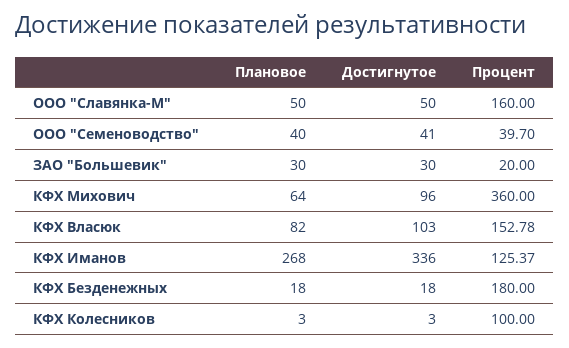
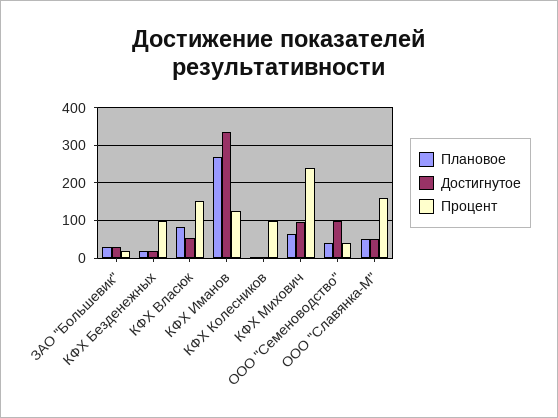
  {
    "Плановое": {
      "ООО \"Славянка-М\"": 50,
      "ООО \"Семеноводство\"": 40,
      "ЗАО \"Большевик\"": 30,
      "КФХ Михович": 64,
      "КФХ Власюк": 82,
      "КФХ Иманов": 268,
      "КФХ Безденежных": 18,
      "КФХ Колесников": 3
    },
    "Достигнутое": {
      "ООО \"Славянка-М\"": 50,
-     "ООО \"Семеноводство\"": 41,
+     "ООО \"Семеноводство\"": 100,
      "ЗАО \"Большевик\"": 30,
      "КФХ Михович": 96,
-     "КФХ Власюк": 103,
+     "КФХ Власюк": 60,
      "КФХ Иманов": 336,
      "КФХ Безденежных": 18,
      "КФХ Колесников": 3
    },
    "Процент": {
      "ООО \"Славянка-М\"": 160,
      "ООО \"Семеноводство\"": 39.7,
      "ЗАО \"Большевик\"": 20,
-     "КФХ Михович": 360,
+     "КФХ Михович": 240,
      "КФХ Власюк": 152.78,
      "КФХ Иманов": 125.37,
-     "КФХ Безденежных": 180,
+     "КФХ Безденежных": 100,
      "КФХ Колесников": 100
    }
  }

